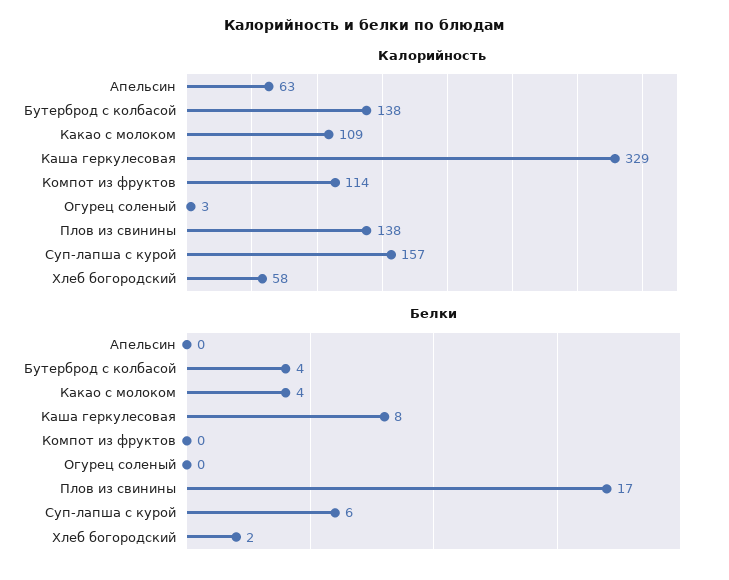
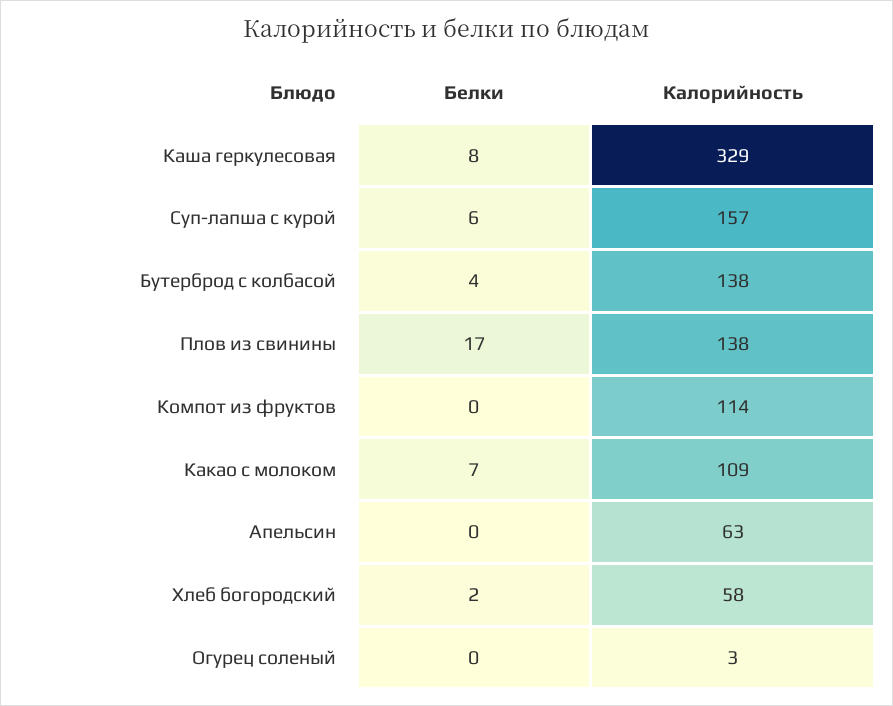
  {
    "Калорийность": {
      "Апельсин": 63,
      "Бутерброд с колбасой": 138,
      "Какао с молоком": 109,
      "Каша геркулесовая": 329,
      "Компот из фруктов": 114,
      "Огурец соленый": 3,
      "Плов из свинины": 138,
      "Суп-лапша с курой": 157,
      "Хлеб богородский": 58
    },
    "Белки": {
      "Апельсин": 0,
      "Бутерброд с колбасой": 4,
-     "Какао с молоком": 4,
+     "Какао с молоком": 7,
      "Каша геркулесовая": 8,
      "Компот из фруктов": 0,
      "Огурец соленый": 0,
      "Плов из свинины": 17,
      "Суп-лапша с курой": 6,
      "Хлеб богородский": 2
    }
  }

